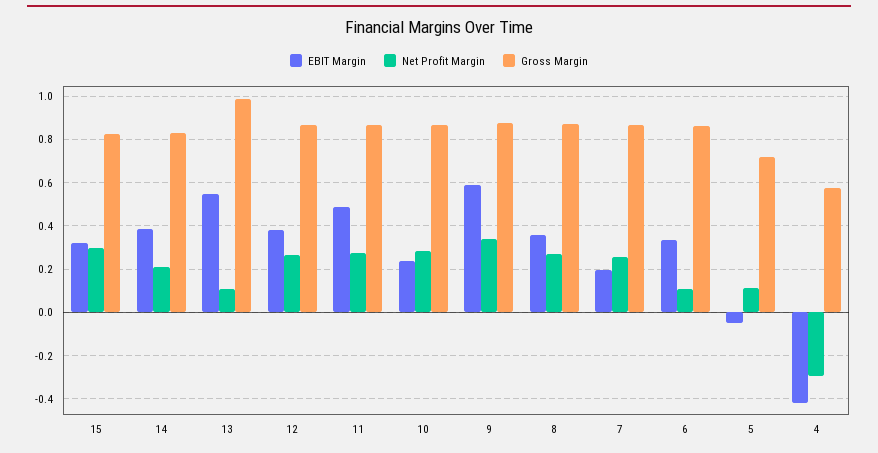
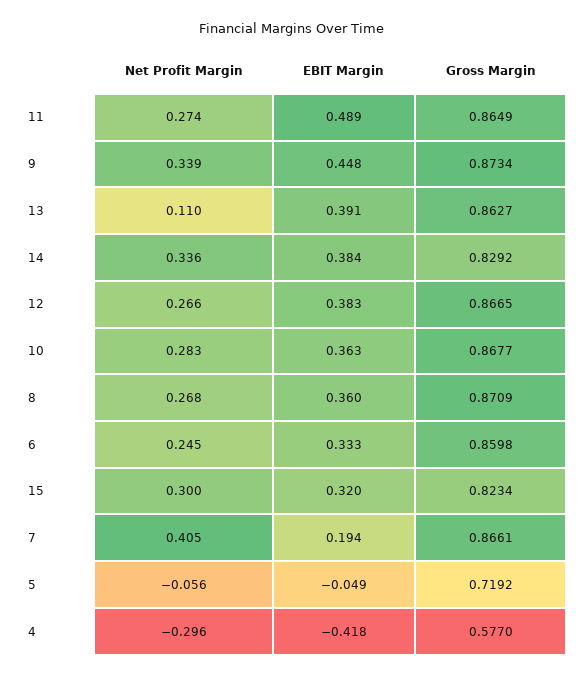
  {
    "EBIT Margin": {
      "15": 0.32,
      "14": 0.384,
-     "13": 0.55,
+     "13": 0.391,
      "12": 0.383,
      "11": 0.489,
-     "10": 0.25,
+     "10": 0.363,
-     "9": 0.6,
+     "9": 0.448,
      "8": 0.36,
      "7": 0.194,
      "6": 0.333,
      "5": -0.049,
      "4": -0.418
    },
    "Net Profit Margin": {
      "15": 0.3,
-     "14": 0.2,
+     "14": 0.336,
      "13": 0.11,
      "12": 0.266,
      "11": 0.274,
      "10": 0.283,
      "9": 0.339,
      "8": 0.268,
-     "7": 0.25,
+     "7": 0.405,
-     "6": 0.1,
+     "6": 0.245,
-     "5": 0.1,
+     "5": -0.056,
      "4": -0.296
    },
    "Gross Margin": {
      "15": 0.8234,
      "14": 0.8292,
-     "13": 1,
+     "13": 0.8627,
      "12": 0.8665,
      "11": 0.8649,
      "10": 0.8677,
      "9": 0.8734,
      "8": 0.8709,
      "7": 0.8661,
      "6": 0.8598,
      "5": 0.7192,
      "4": 0.577
    }
  }

